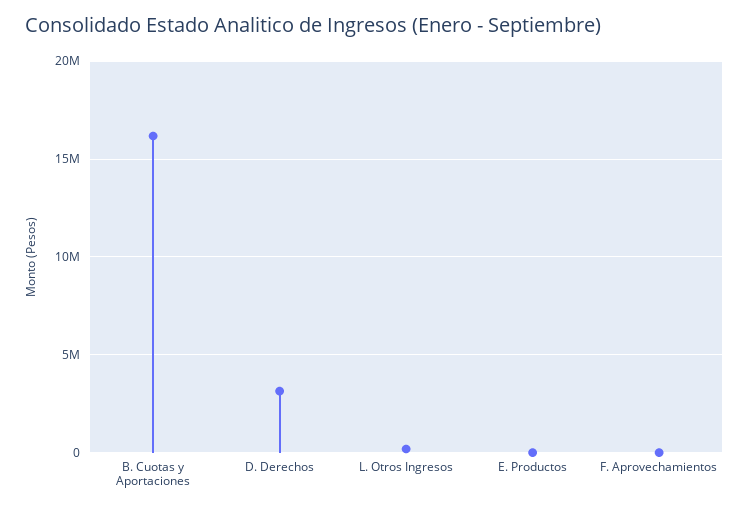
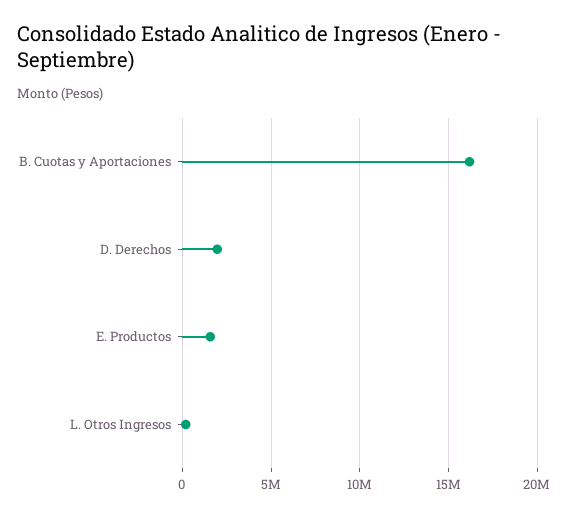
  {
    "B. Cuotas y Aportaciones": 16000000,
-   "D. Derechos": 3000000,
+   "D. Derechos": 2000000,
    "L. Otros Ingresos": 0,
-   "E. Productos": 0,
+   "E. Productos": 1500000
-   "F. Aprovechamientos": 0
  }

